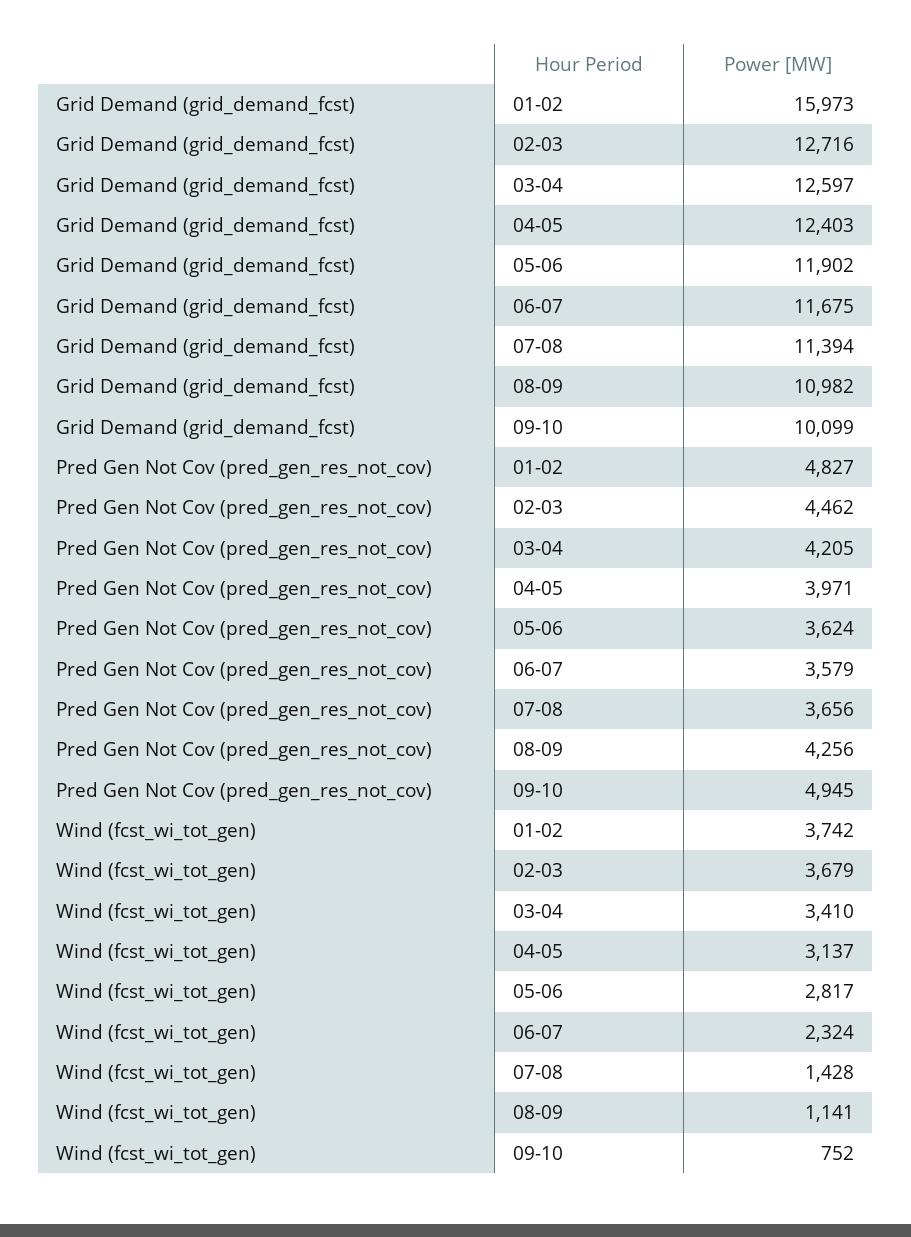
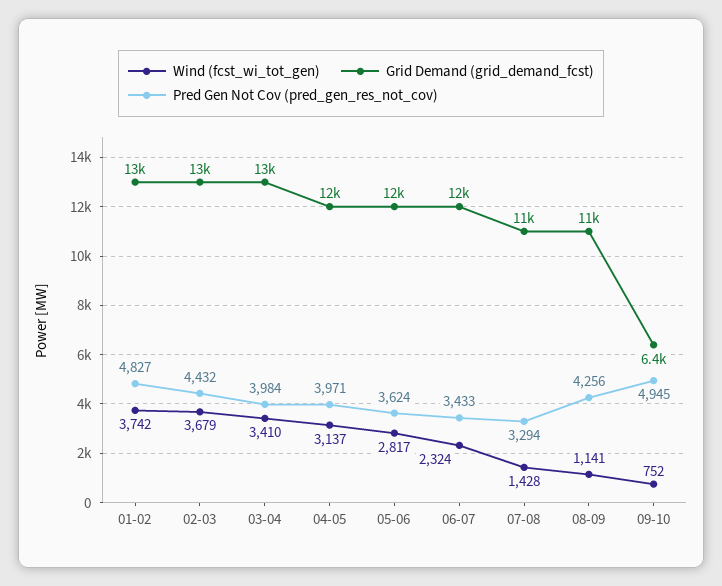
  {
    "Grid Demand (grid_demand_fcst)": {
-     "01-02": 15973,
+     "01-02": 13000,
      "02-03": 12716,
      "03-04": 12597,
      "04-05": 12403,
      "05-06": 11902,
      "06-07": 11675,
      "07-08": 11394,
      "08-09": 10982,
-     "09-10": 10099
+     "09-10": 6400
    },
    "Pred Gen Not Cov (pred_gen_res_not_cov)": {
      "01-02": 4827,
-     "02-03": 4462,
+     "02-03": 4432,
-     "03-04": 4205,
+     "03-04": 3984,
      "04-05": 3971,
      "05-06": 3624,
-     "06-07": 3579,
+     "06-07": 3433,
-     "07-08": 3656,
+     "07-08": 3294,
      "08-09": 4256,
      "09-10": 4945
    },
    "Wind (fcst_wi_tot_gen)": {
      "01-02": 3742,
      "02-03": 3679,
      "03-04": 3410,
      "04-05": 3137,
      "05-06": 2817,
      "06-07": 2324,
      "07-08": 1428,
      "08-09": 1141,
      "09-10": 752
    }
  }

